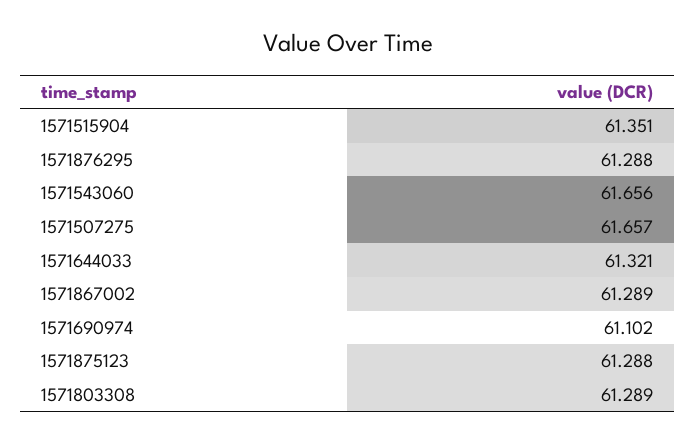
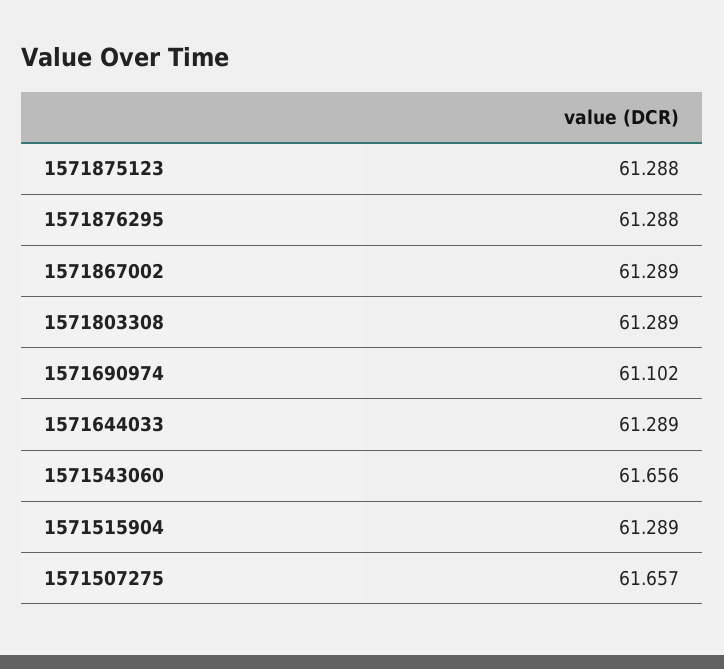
  {
-   "1571515904": 61.351,
+   "1571515904": 61.289,
    "1571876295": 61.288,
    "1571543060": 61.656,
    "1571507275": 61.657,
-   "1571644033": 61.321,
+   "1571644033": 61.289,
    "1571867002": 61.289,
    "1571690974": 61.102,
    "1571875123": 61.288,
    "1571803308": 61.289
  }

